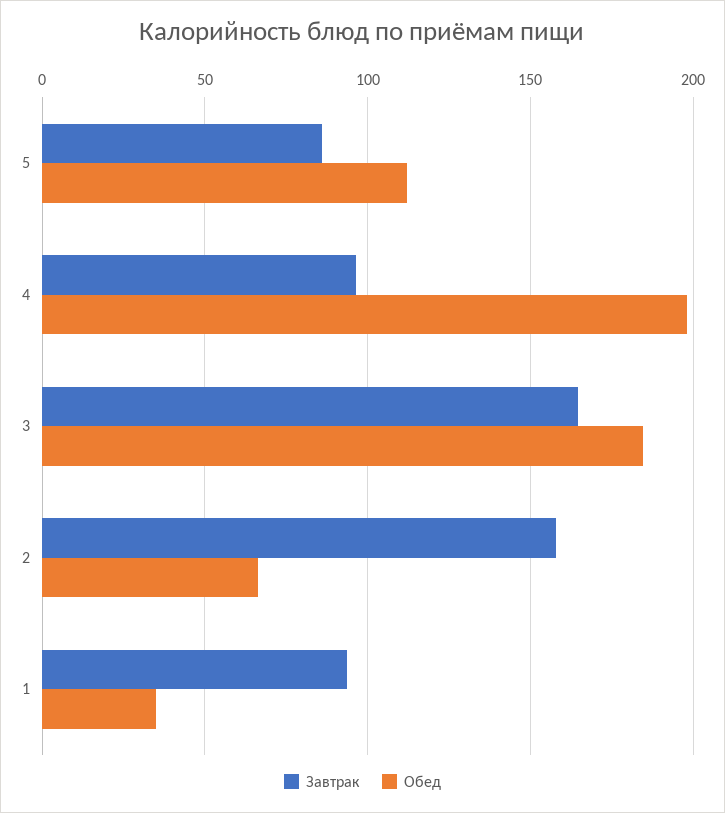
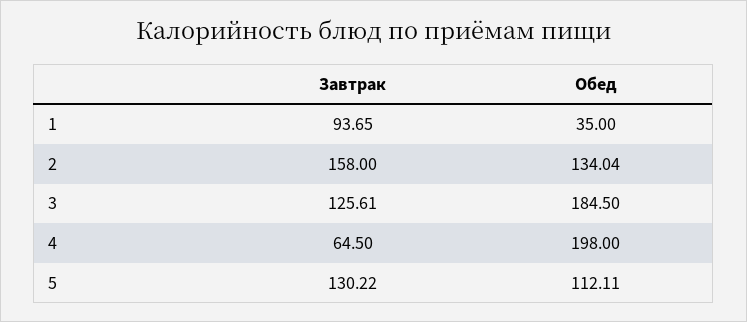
  {
    "Завтрак": {
-     "5": 85,
+     "5": 130.22,
-     "4": 95,
+     "4": 64.5,
-     "3": 165,
+     "3": 125.61,
      "2": 158,
      "1": 93.65
    },
    "Обед": {
      "5": 112.11,
      "4": 198,
      "3": 184.5,
-     "2": 65,
+     "2": 134.04,
      "1": 35
    }
  }

